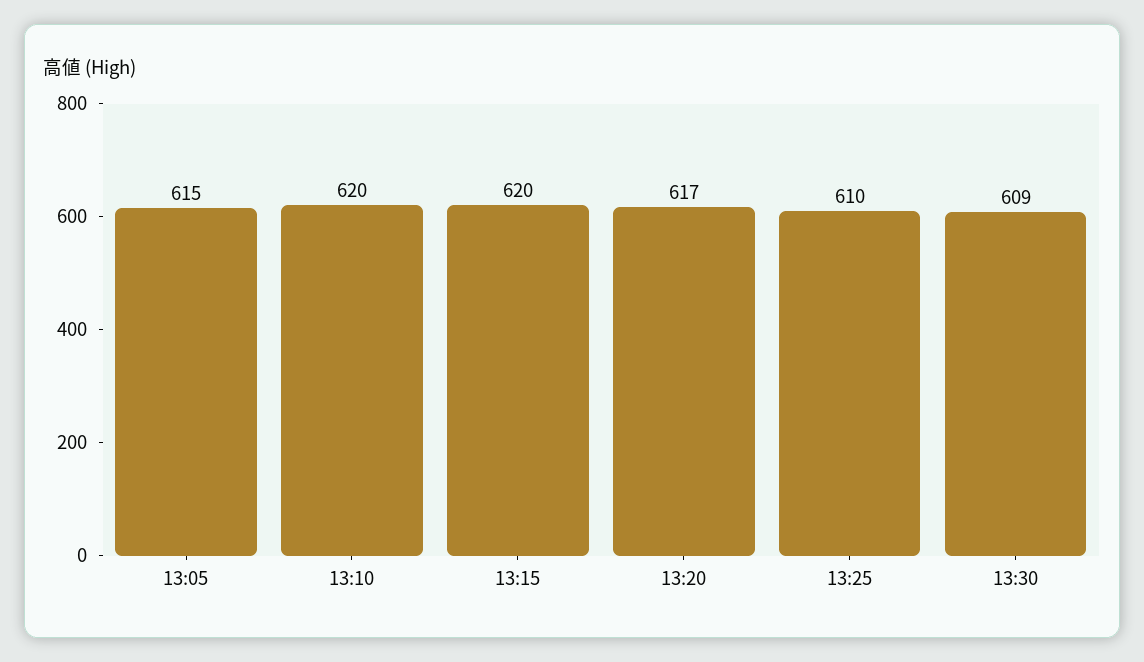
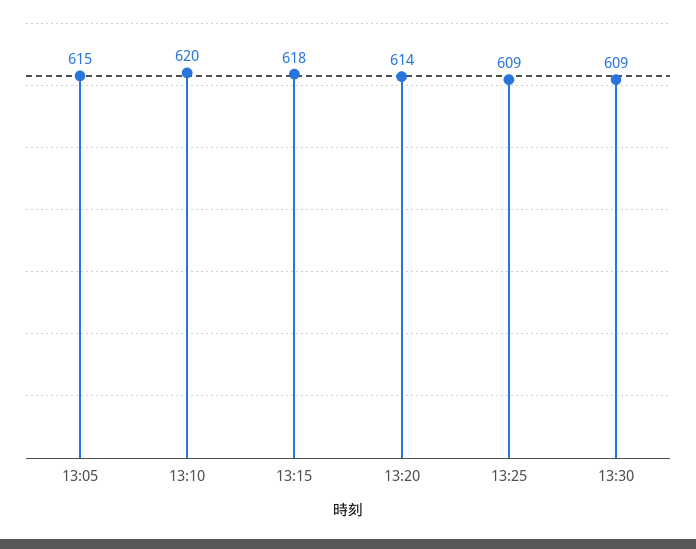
  {
    "13:05": 615,
    "13:10": 620,
-   "13:15": 620,
+   "13:15": 618,
-   "13:20": 617,
+   "13:20": 614,
-   "13:25": 610,
+   "13:25": 609,
    "13:30": 609
  }

